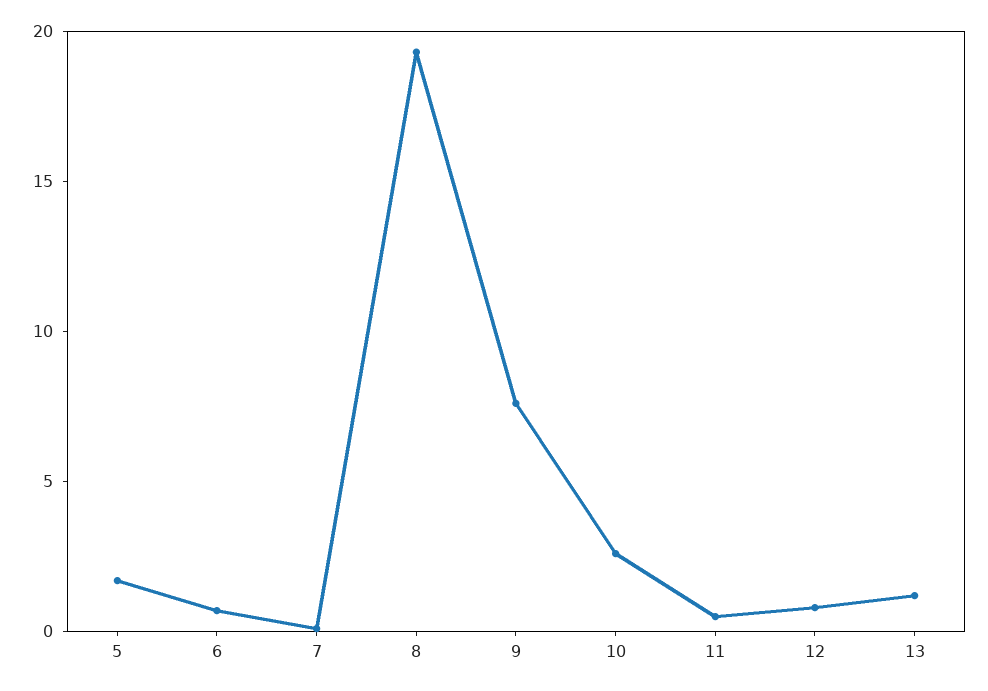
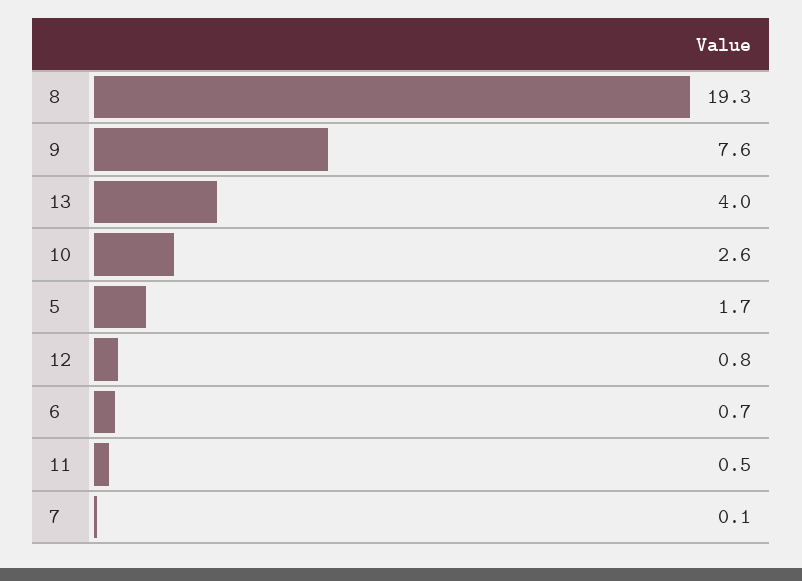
  {
    "5": 1.7,
    "6": 0.7,
    "7": 0.1,
    "8": 19.3,
    "9": 7.6,
    "10": 2.6,
    "11": 0.5,
    "12": 0.8,
-   "13": 1
+   "13": 4
  }

